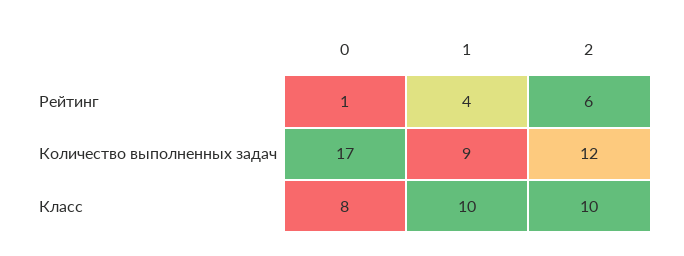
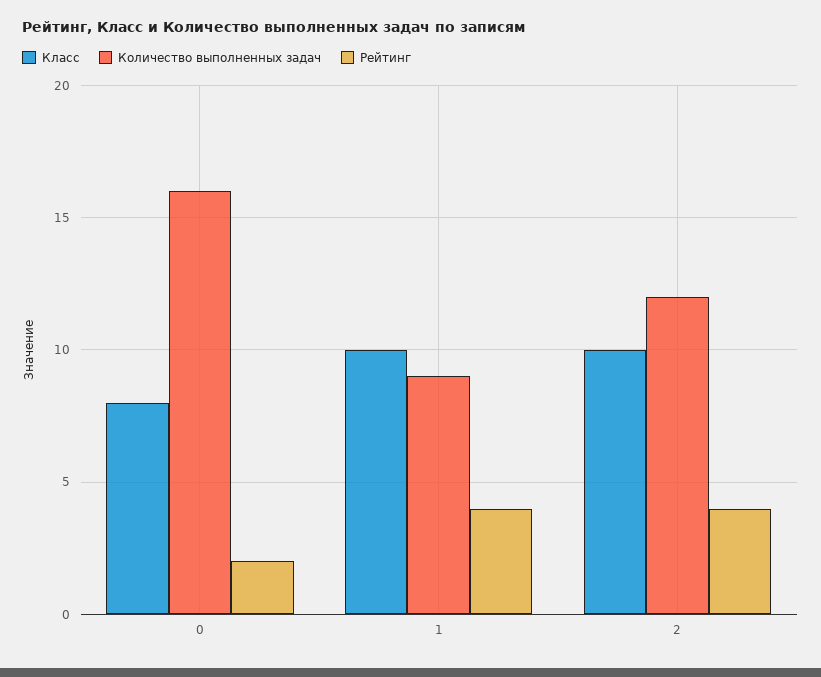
  {
    "Рейтинг": {
-     "0": 1,
+     "0": 2,
      "1": 4,
-     "2": 6
+     "2": 4
    },
    "Количество выполненных задач": {
-     "0": 17,
+     "0": 16,
      "1": 9,
      "2": 12
    },
    "Класс": {
      "0": 8,
      "1": 10,
      "2": 10
    }
  }

